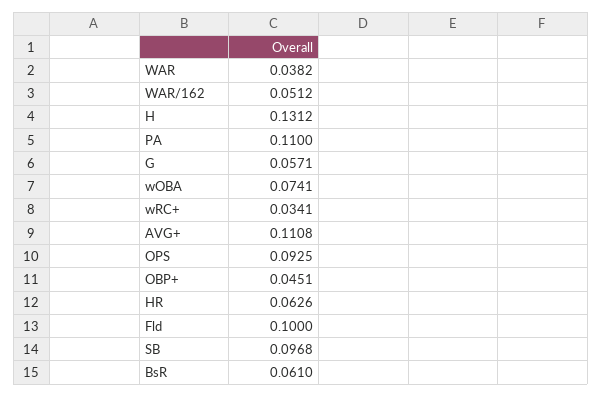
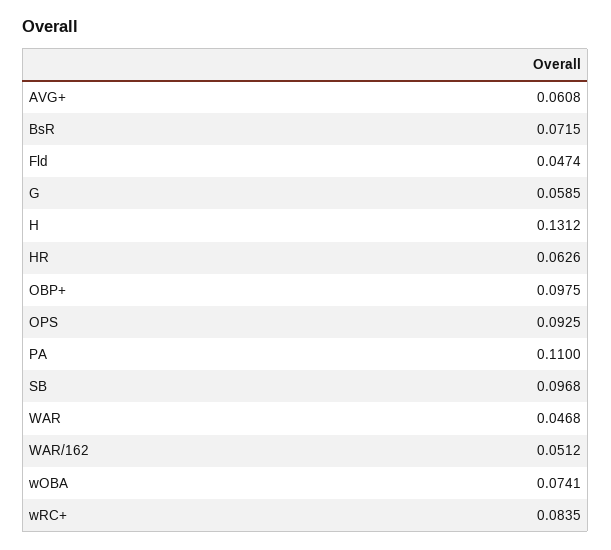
  {
-   "WAR": 0.0382,
+   "WAR": 0.0468,
    "WAR/162": 0.0512,
    "H": 0.1312,
    "PA": 0.11,
-   "G": 0.0571,
+   "G": 0.0585,
    "wOBA": 0.0741,
-   "wRC+": 0.0341,
+   "wRC+": 0.0835,
-   "AVG+": 0.1108,
+   "AVG+": 0.0608,
    "OPS": 0.0925,
-   "OBP+": 0.0451,
+   "OBP+": 0.0975,
    "HR": 0.0626,
-   "Fld": 0.1,
+   "Fld": 0.0474,
    "SB": 0.0968,
-   "BsR": 0.061
+   "BsR": 0.0715
  }

